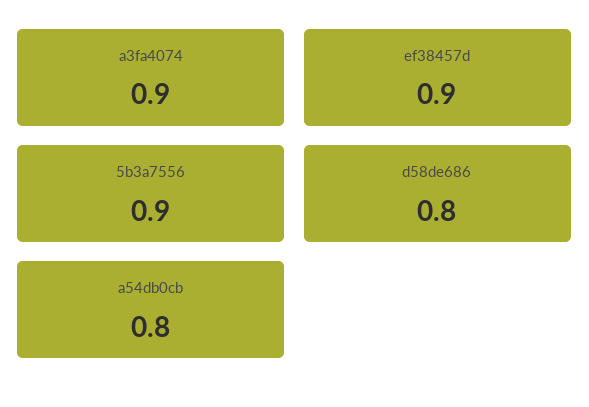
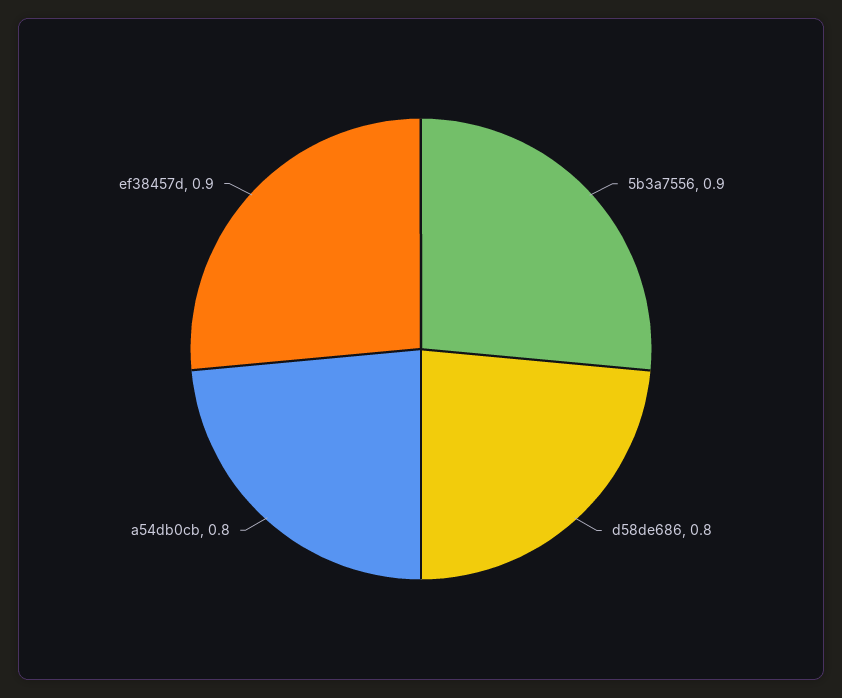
  {
-   "a3fa4074": 0.9,
    "ef38457d": 0.9,
    "5b3a7556": 0.9,
    "d58de686": 0.8,
    "a54db0cb": 0.8
  }

